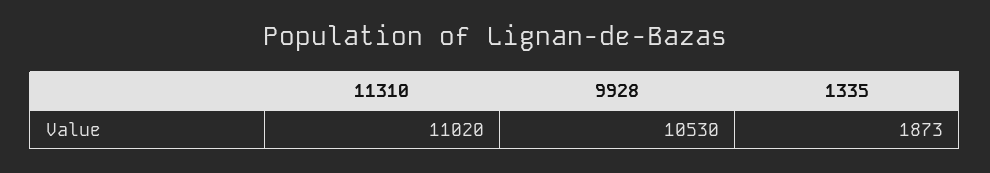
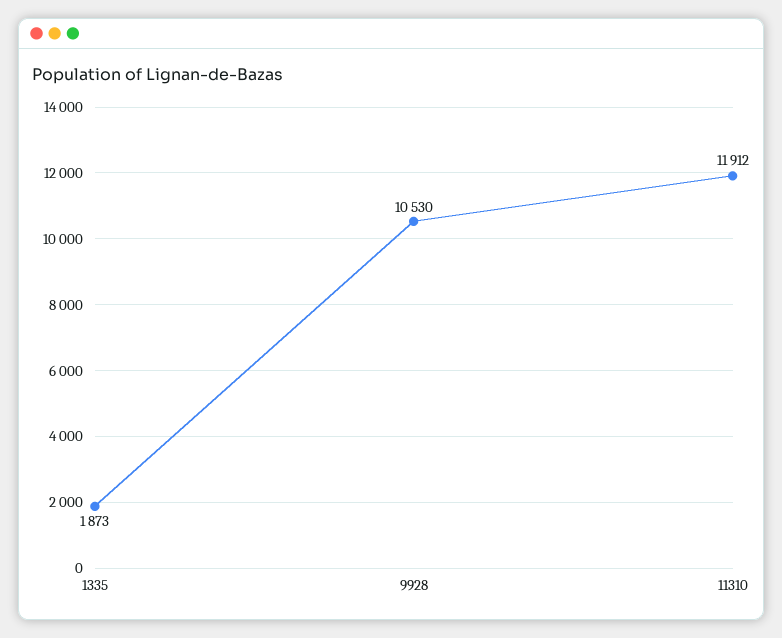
  {
-   "11310": 11020,
+   "11310": 11912,
    "9928": 10530,
    "1335": 1873
  }

